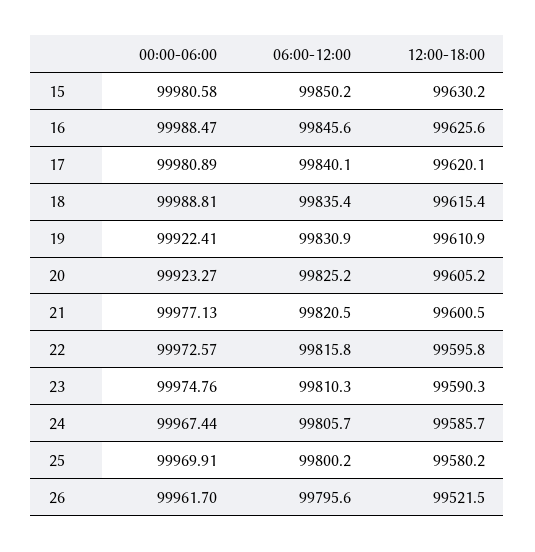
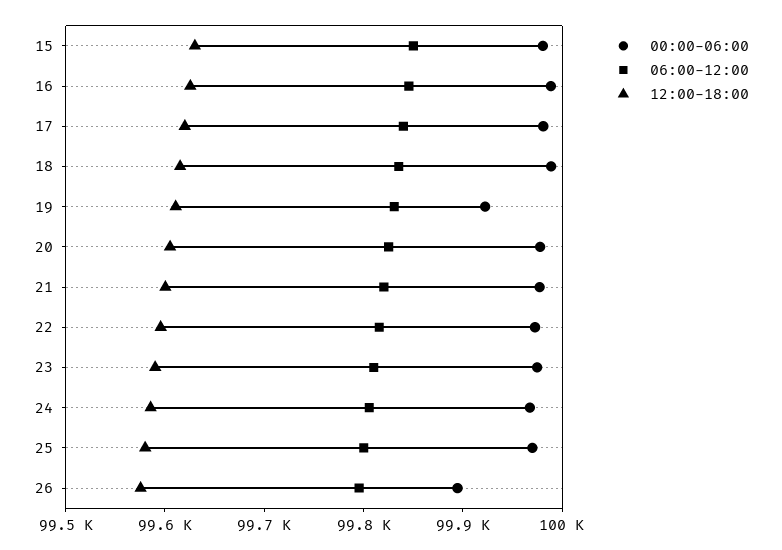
  {
    "00:00-06:00": {
      "15": 99980.58,
      "16": 99988.47,
      "17": 99980.89,
      "18": 99988.81,
      "19": 99922.41,
-     "20": 99923.27,
+     "20": 99980,
      "21": 99977.13,
      "22": 99972.57,
      "23": 99974.76,
      "24": 99967.44,
      "25": 99969.91,
-     "26": 99961.7
+     "26": 99900
    },
    "06:00-12:00": {
      "15": 99850.2,
      "16": 99845.6,
      "17": 99840.1,
      "18": 99835.4,
      "19": 99830.9,
      "20": 99825.2,
      "21": 99820.5,
      "22": 99815.8,
      "23": 99810.3,
      "24": 99805.7,
      "25": 99800.2,
      "26": 99795.6
    },
    "12:00-18:00": {
      "15": 99630.2,
      "16": 99625.6,
      "17": 99620.1,
      "18": 99615.4,
      "19": 99610.9,
      "20": 99605.2,
      "21": 99600.5,
      "22": 99595.8,
      "23": 99590.3,
      "24": 99585.7,
      "25": 99580.2,
-     "26": 99521.5
+     "26": 99580
    }
  }

